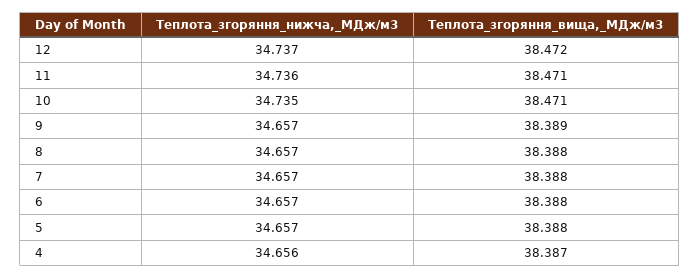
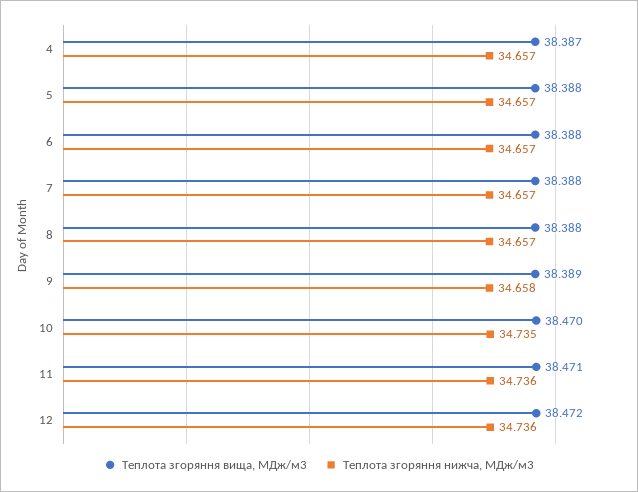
  {
    "Теплота_згоряння_нижча,_МДж/м3": {
-     "12": 34.737,
+     "12": 34.736,
      "11": 34.736,
      "10": 34.735,
-     "9": 34.657,
+     "9": 34.658,
      "8": 34.657,
      "7": 34.657,
      "6": 34.657,
      "5": 34.657,
-     "4": 34.656
+     "4": 34.657
    },
    "Теплота_згоряння_вища,_МДж/м3": {
      "12": 38.472,
      "11": 38.471,
-     "10": 38.471,
+     "10": 38.47,
      "9": 38.389,
      "8": 38.388,
      "7": 38.388,
      "6": 38.388,
      "5": 38.388,
      "4": 38.387
    }
  }

